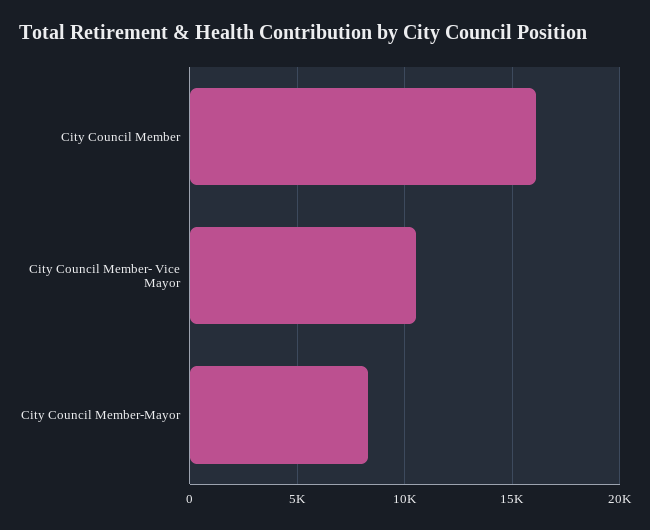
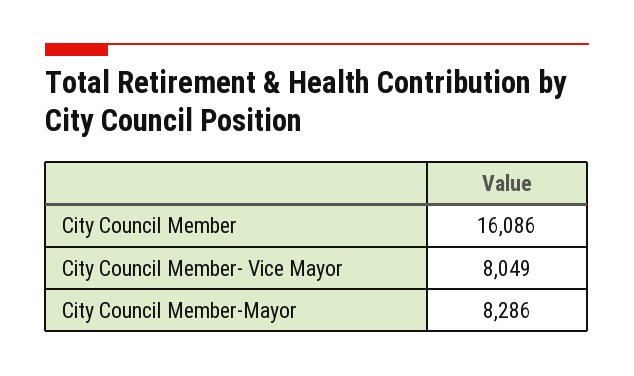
  {
    "City Council Member": 16086,
-   "City Council Member- Vice Mayor": 10500,
+   "City Council Member- Vice Mayor": 8049,
    "City Council Member-Mayor": 8286
  }

